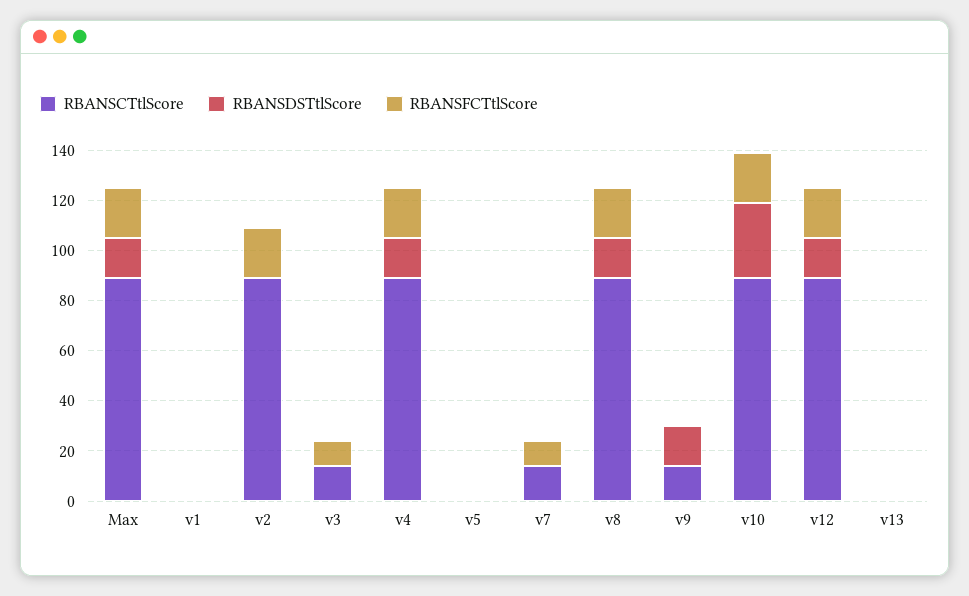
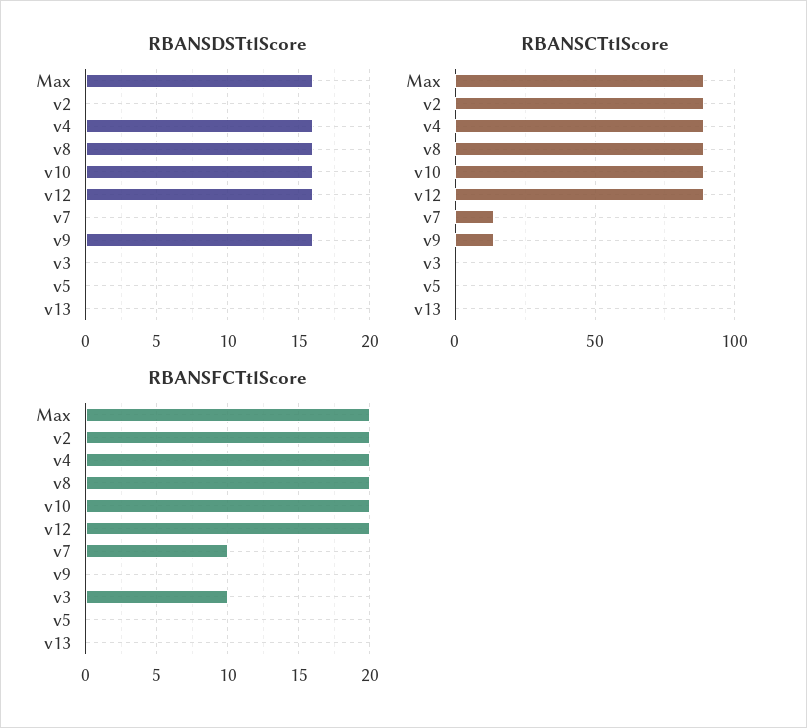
  {
    "RBANSCTtlScore": {
      "Max": 90,
-     "v1": 0,
      "v2": 90,
-     "v3": 15,
+     "v3": 0,
      "v4": 90,
      "v5": 0,
      "v7": 15,
      "v8": 90,
      "v9": 15,
      "v10": 90,
      "v12": 90,
      "v13": 0
    },
    "RBANSDSTtlScore": {
      "Max": 16,
-     "v1": 0,
      "v2": 0,
      "v3": 0,
      "v4": 16,
      "v5": 0,
      "v7": 0,
      "v8": 16,
      "v9": 16,
-     "v10": 30,
+     "v10": 16,
      "v12": 16,
      "v13": 0
    },
    "RBANSFCTtlScore": {
      "Max": 20,
-     "v1": 0,
      "v2": 20,
      "v3": 10,
      "v4": 20,
      "v5": 0,
      "v7": 10,
      "v8": 20,
      "v9": 0,
      "v10": 20,
      "v12": 20,
      "v13": 0
    }
  }

